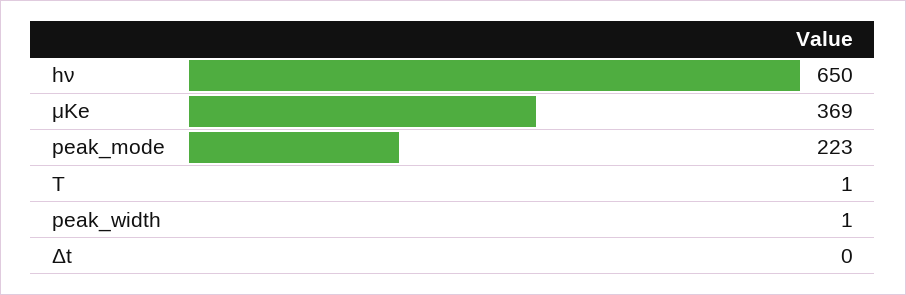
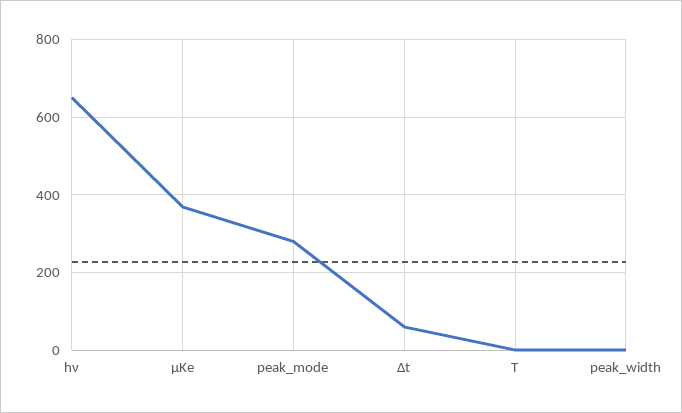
  {
    "hν": 650,
    "μKe": 369,
-   "peak_mode": 223,
+   "peak_mode": 280,
    "T": 1,
    "peak_width": 1,
-   "Δt": 0
+   "Δt": 60
  }

